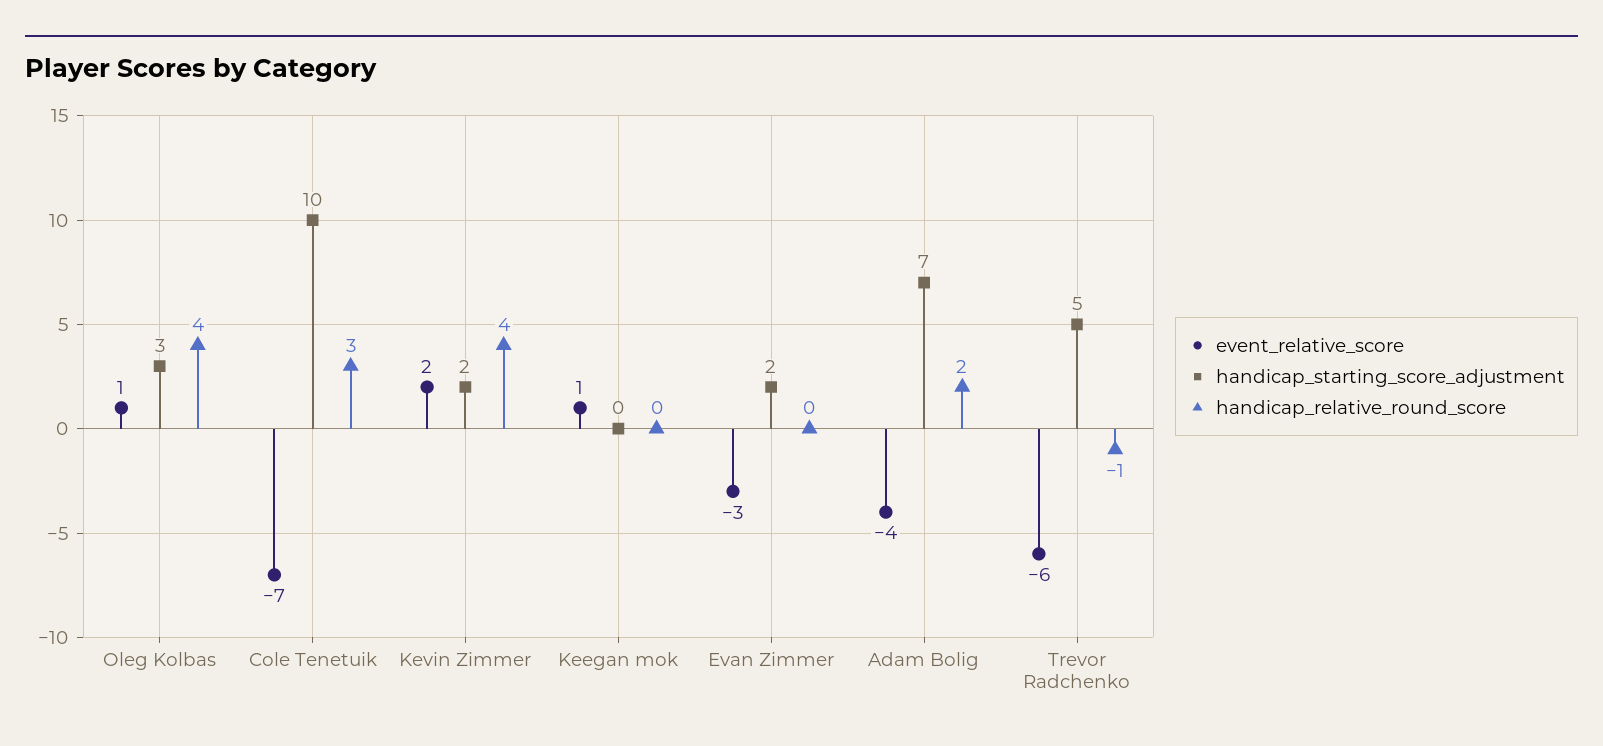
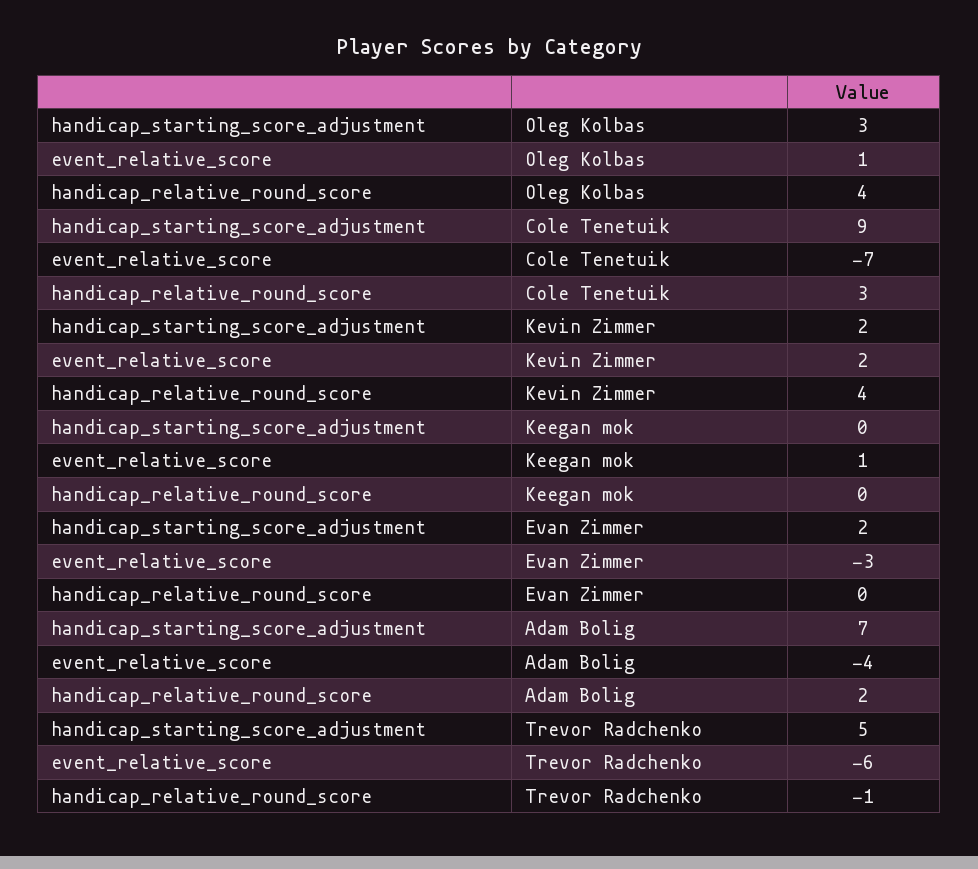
  {
    "event_relative_score": {
      "Oleg Kolbas": 1,
      "Cole Tenetuik": -7,
      "Kevin Zimmer": 2,
      "Keegan mok": 1,
      "Evan Zimmer": -3,
      "Adam Bolig": -4,
      "Trevor Radchenko": -6
    },
    "handicap_starting_score_adjustment": {
      "Oleg Kolbas": 3,
-     "Cole Tenetuik": 10,
+     "Cole Tenetuik": 9,
      "Kevin Zimmer": 2,
      "Keegan mok": 0,
      "Evan Zimmer": 2,
      "Adam Bolig": 7,
      "Trevor Radchenko": 5
    },
    "handicap_relative_round_score": {
      "Oleg Kolbas": 4,
      "Cole Tenetuik": 3,
      "Kevin Zimmer": 4,
      "Keegan mok": 0,
      "Evan Zimmer": 0,
      "Adam Bolig": 2,
      "Trevor Radchenko": -1
    }
  }

